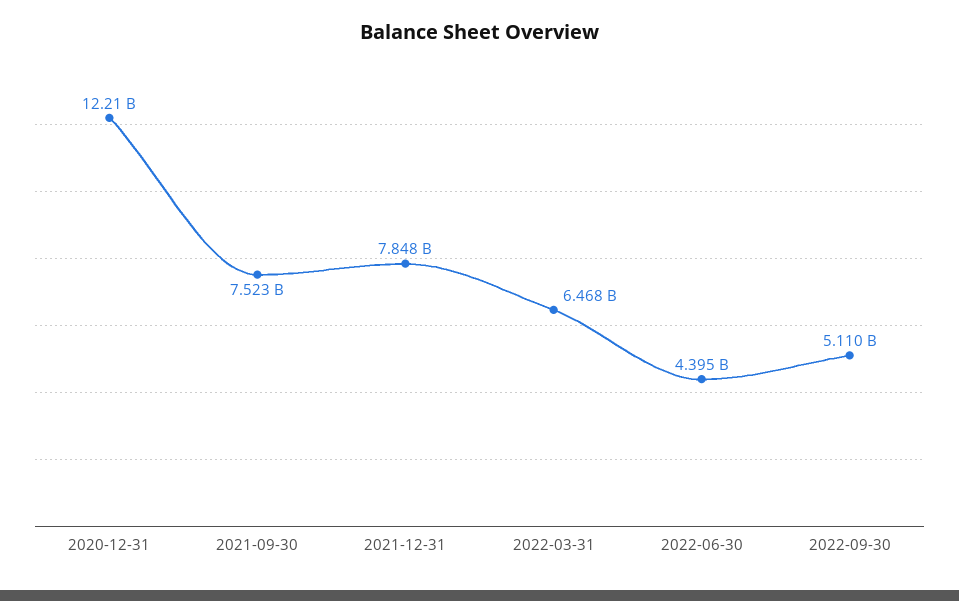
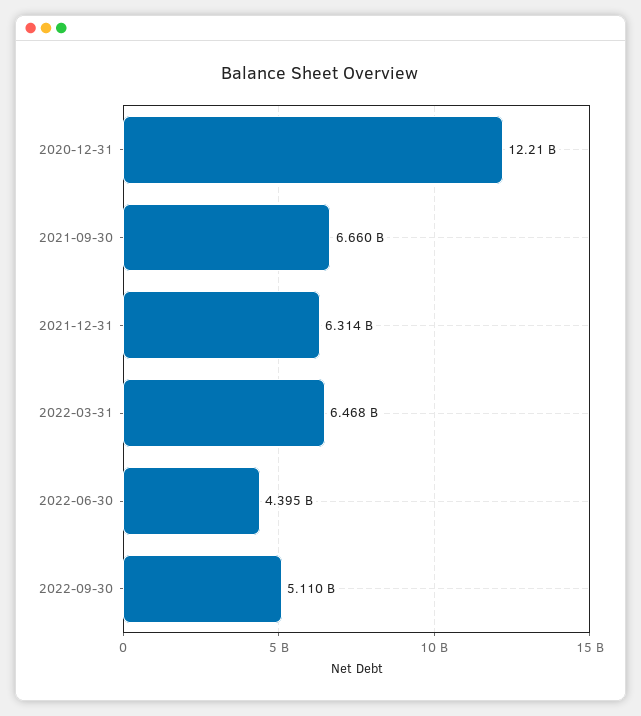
  {
    "2020-12-31": 12210000000,
-   "2021-09-30": 7523000000,
+   "2021-09-30": 6660000000,
-   "2021-12-31": 7848000000,
+   "2021-12-31": 6314000000,
    "2022-03-31": 6468000000,
    "2022-06-30": 4395000000,
    "2022-09-30": 5110000000
  }

